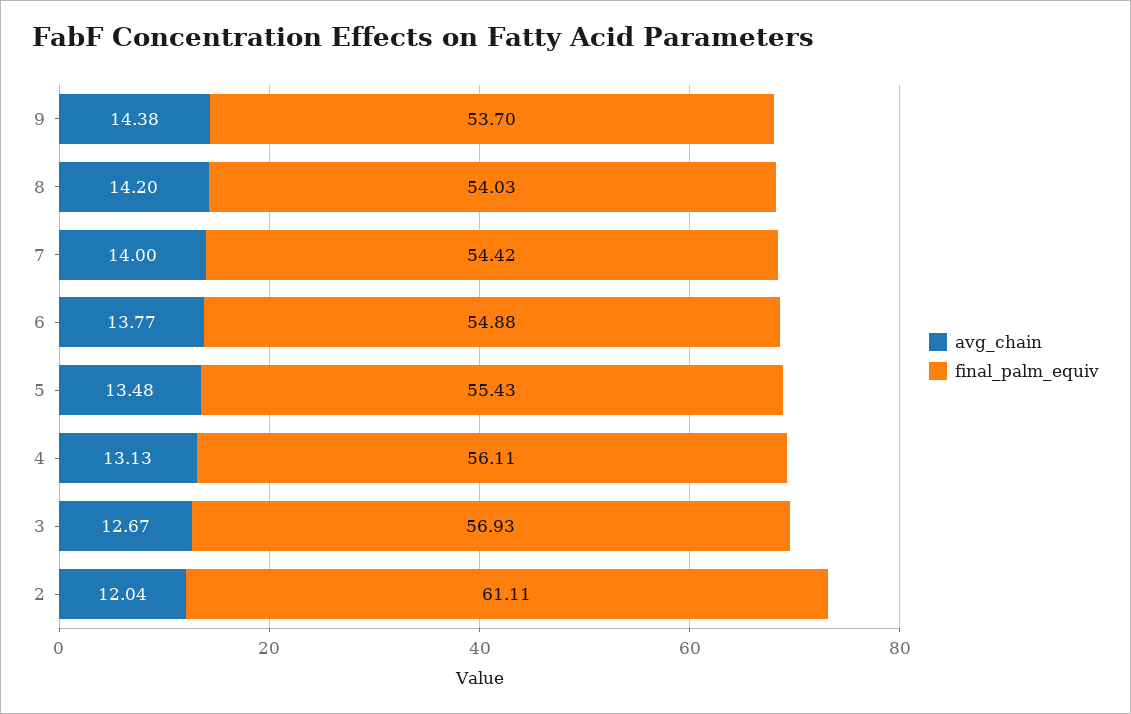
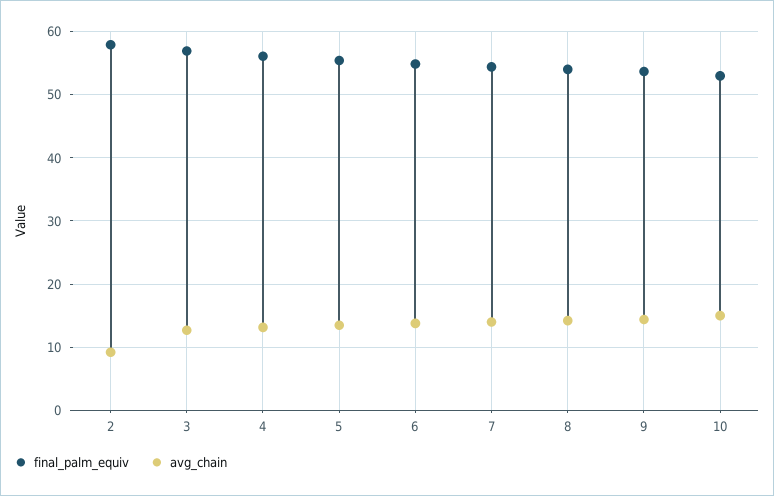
  {
    "avg_chain": {
      "9": 14.38,
      "8": 14.2,
      "7": 14,
      "6": 13.77,
      "5": 13.48,
      "4": 13.13,
      "3": 12.67,
-     "2": 12.04
+     "2": 9,
+     "10": 15
    },
    "final_palm_equiv": {
      "9": 53.7,
      "8": 54.03,
      "7": 54.42,
      "6": 54.88,
      "5": 55.43,
      "4": 56.11,
      "3": 56.93,
-     "2": 61.11
+     "2": 58,
+     "10": 53
    }
  }

